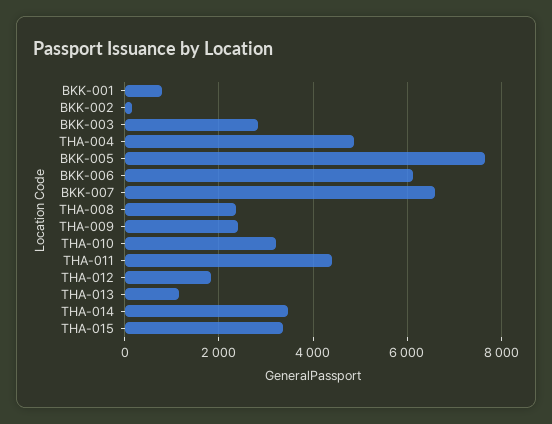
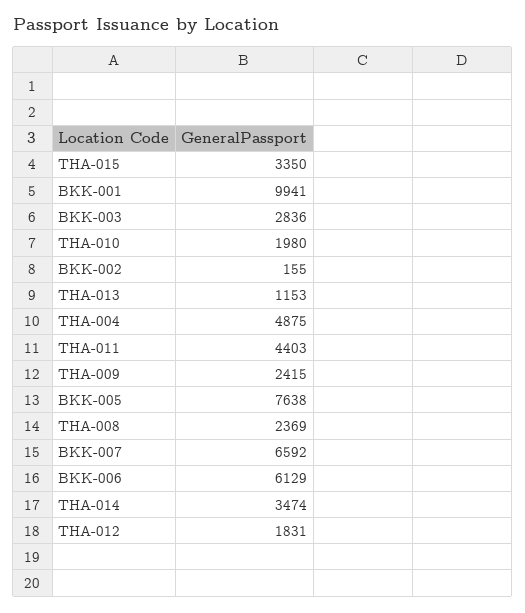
  {
-   "BKK-001": 800,
+   "BKK-001": 9941,
    "BKK-002": 155,
    "BKK-003": 2836,
    "THA-004": 4875,
    "BKK-005": 7638,
    "BKK-006": 6129,
    "BKK-007": 6592,
    "THA-008": 2369,
    "THA-009": 2415,
-   "THA-010": 3200,
+   "THA-010": 1980,
    "THA-011": 4403,
    "THA-012": 1831,
    "THA-013": 1153,
    "THA-014": 3474,
    "THA-015": 3350
  }

